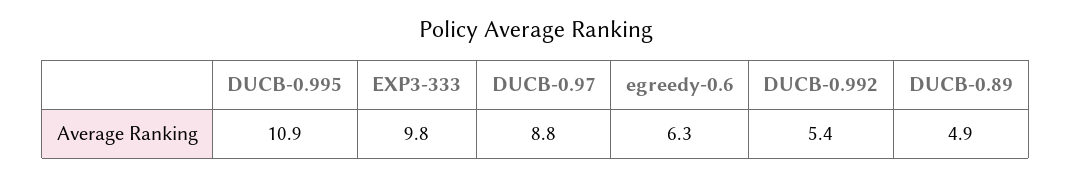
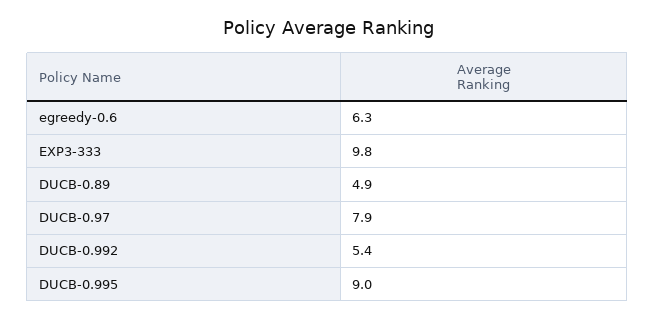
  {
-   "DUCB-0.995": 10.9,
+   "DUCB-0.995": 9,
    "EXP3-333": 9.8,
-   "DUCB-0.97": 8.8,
+   "DUCB-0.97": 7.9,
    "egreedy-0.6": 6.3,
    "DUCB-0.992": 5.4,
    "DUCB-0.89": 4.9
  }

